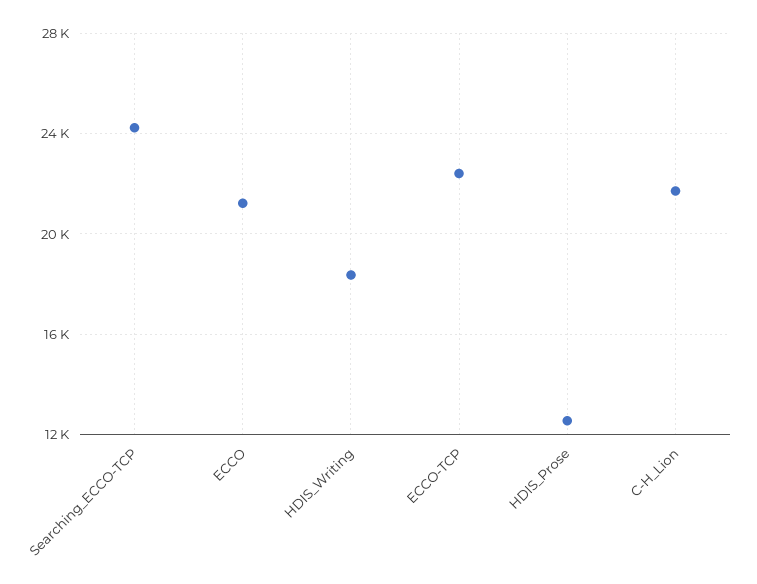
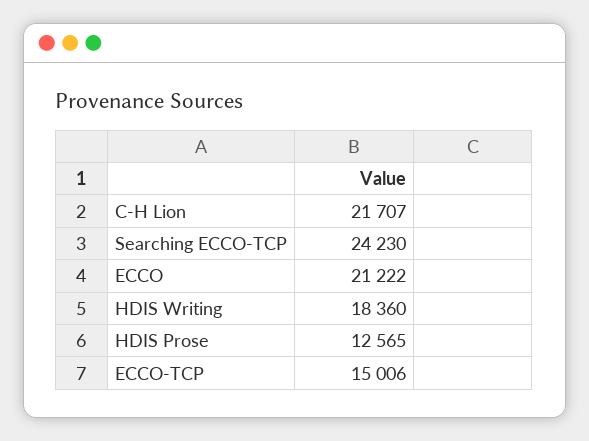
  {
    "Searching_ECCO-TCP": 24230,
    "ECCO": 21222,
    "HDIS_Writing": 18360,
-   "ECCO-TCP": 22500,
+   "ECCO-TCP": 15006,
    "HDIS_Prose": 12565,
    "C-H_Lion": 21707
  }

